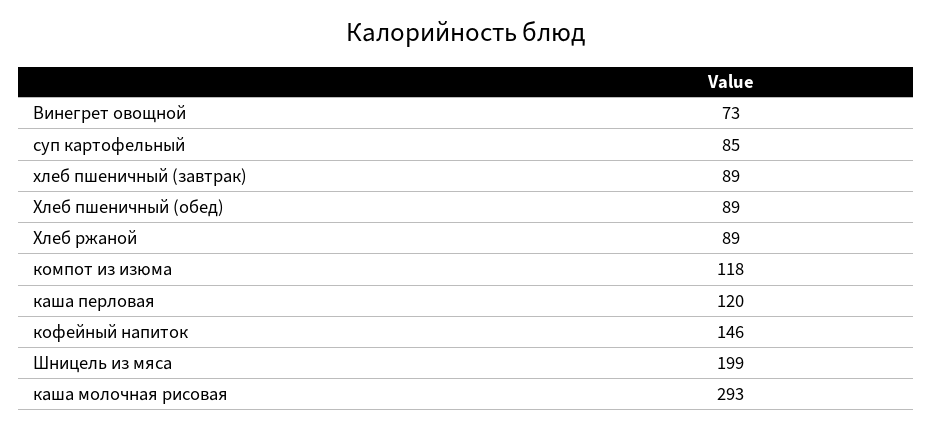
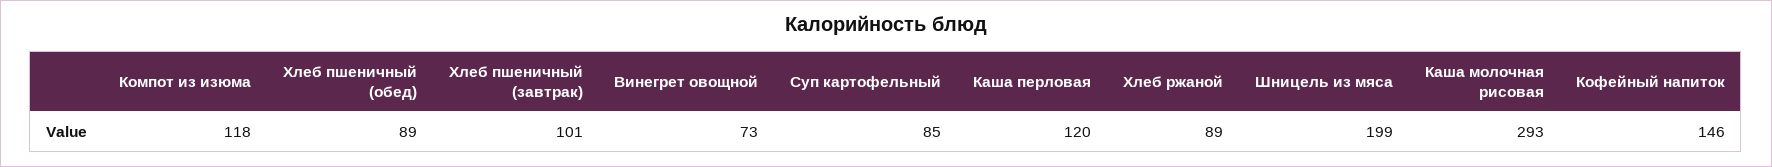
  {
    "Винегрет овощной": 73,
    "суп картофельный": 85,
-   "хлеб пшеничный (завтрак)": 89,
+   "хлеб пшеничный (завтрак)": 101,
    "Хлеб пшеничный (обед)": 89,
    "Хлеб ржаной": 89,
    "компот из изюма": 118,
    "каша перловая": 120,
    "кофейный напиток": 146,
    "Шницель из мяса": 199,
    "каша молочная рисовая": 293
  }

